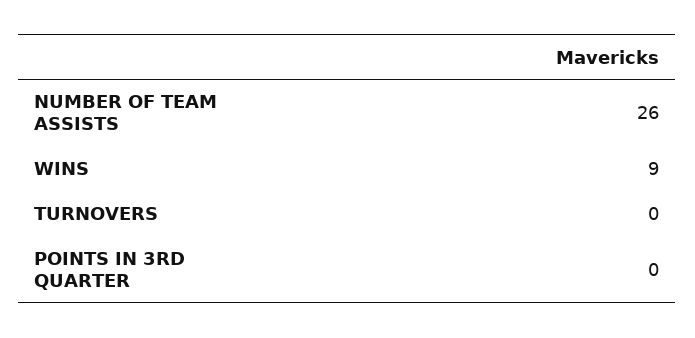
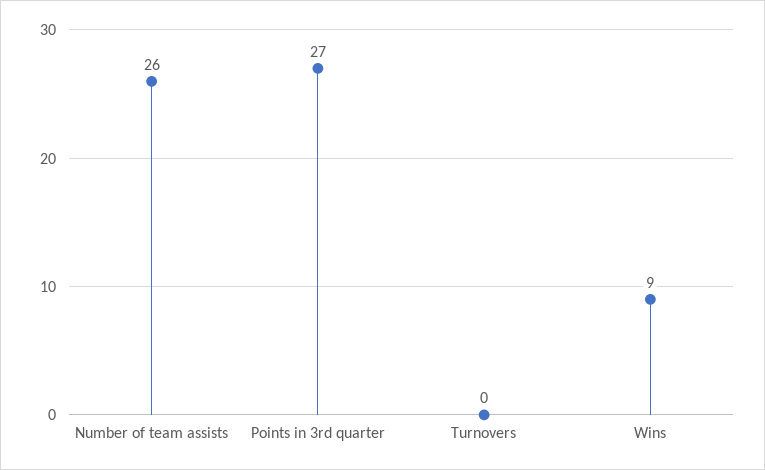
  {
    "NUMBER OF TEAM ASSISTS": 26,
    "WINS": 9,
    "TURNOVERS": 0,
-   "POINTS IN 3RD QUARTER": 0
+   "POINTS IN 3RD QUARTER": 27
  }

